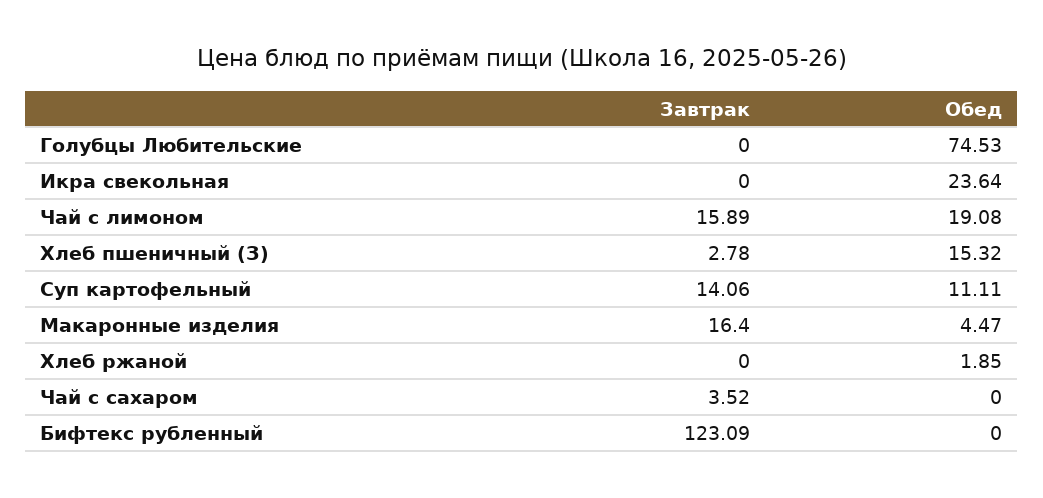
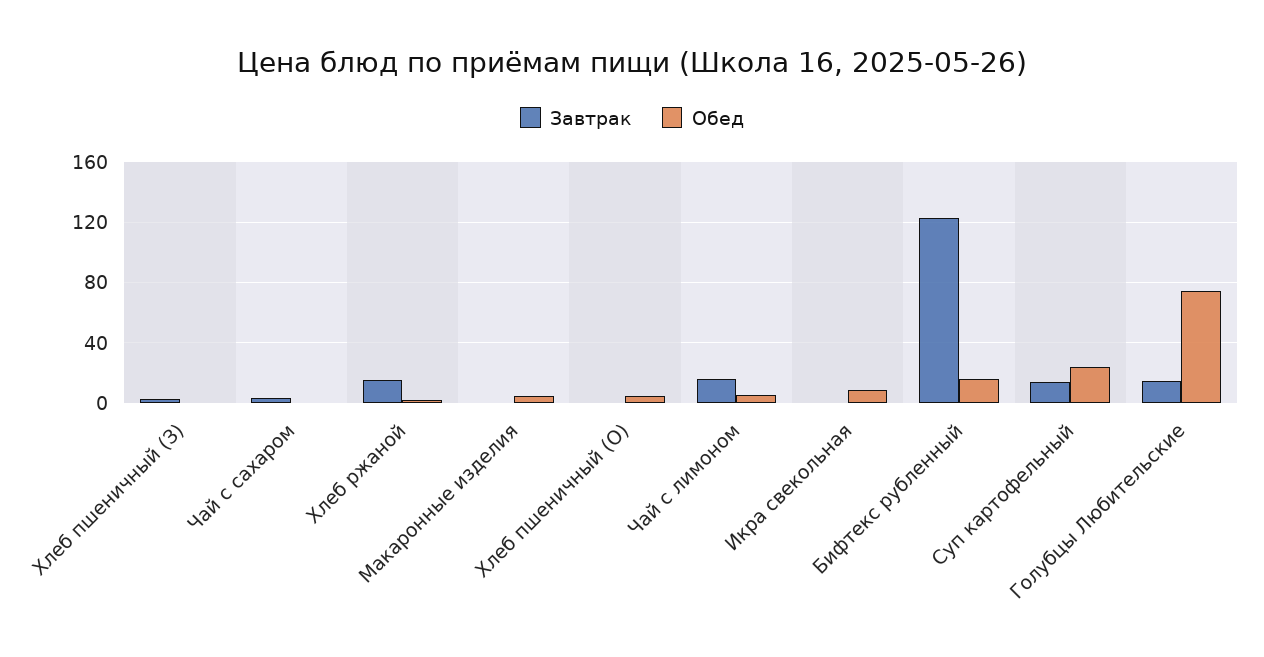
  {
    "Завтрак": {
-     "Голубцы Любительские": 0,
+     "Голубцы Любительские": 15,
      "Икра свекольная": 0,
      "Чай с лимоном": 15.89,
      "Хлеб пшеничный (З)": 2.78,
      "Суп картофельный": 14.06,
-     "Макаронные изделия": 16.4,
+     "Макаронные изделия": 0,
-     "Хлеб ржаной": 0,
+     "Хлеб ржаной": 15,
      "Чай с сахаром": 3.52,
-     "Бифтекс рубленный": 123.09
+     "Бифтекс рубленный": 123.09,
+     "Хлеб пшеничный (О)": 0
    },
    "Обед": {
      "Голубцы Любительские": 74.53,
-     "Икра свекольная": 23.64,
+     "Икра свекольная": 10,
-     "Чай с лимоном": 19.08,
+     "Чай с лимоном": 5,
-     "Хлеб пшеничный (З)": 15.32,
+     "Хлеб пшеничный (З)": 0,
-     "Суп картофельный": 11.11,
+     "Суп картофельный": 25,
      "Макаронные изделия": 4.47,
      "Хлеб ржаной": 1.85,
      "Чай с сахаром": 0,
-     "Бифтекс рубленный": 0
+     "Бифтекс рубленный": 15,
+     "Хлеб пшеничный (О)": 5
    }
  }

